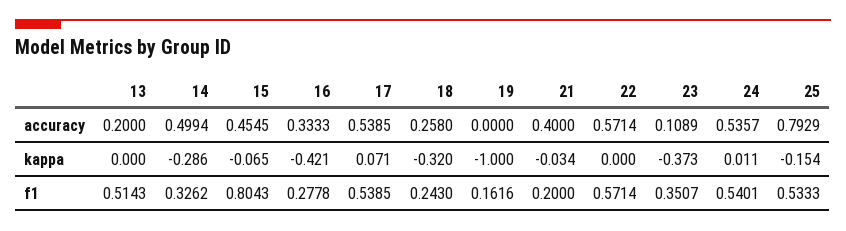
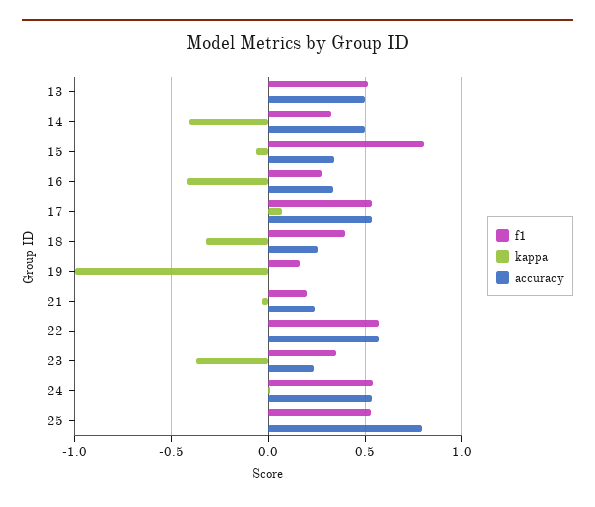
  {
    "accuracy": {
-     "13": 0.2,
+     "13": 0.5,
      "14": 0.4994,
-     "15": 0.4545,
+     "15": 0.35,
      "16": 0.3333,
      "17": 0.5385,
      "18": 0.258,
      "19": 0,
-     "21": 0.4,
+     "21": 0.25,
      "22": 0.5714,
-     "23": 0.1089,
+     "23": 0.25,
      "24": 0.5357,
      "25": 0.7929
    },
    "kappa": {
      "13": 0,
-     "14": -0.286,
+     "14": -0.4,
      "15": -0.065,
      "16": -0.421,
      "17": 0.071,
      "18": -0.32,
      "19": -1,
      "21": -0.034,
      "22": 0,
      "23": -0.373,
      "24": 0.011,
-     "25": -0.154
+     "25": 0
    },
    "f1": {
      "13": 0.5143,
      "14": 0.3262,
      "15": 0.8043,
      "16": 0.2778,
      "17": 0.5385,
-     "18": 0.243,
+     "18": 0.4,
      "19": 0.1616,
      "21": 0.2,
      "22": 0.5714,
      "23": 0.3507,
      "24": 0.5401,
      "25": 0.5333
    }
  }

